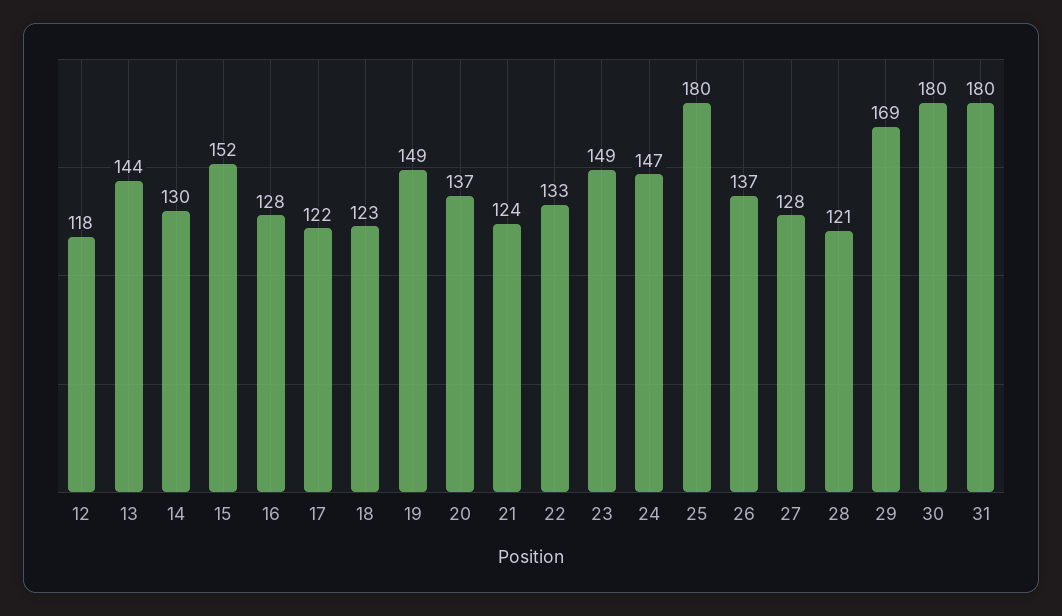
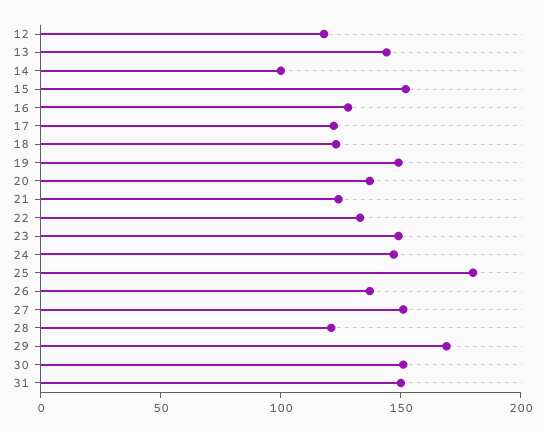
  {
    "12": 118,
    "13": 144,
-   "14": 130,
+   "14": 100,
    "15": 152,
    "16": 128,
    "17": 122,
    "18": 123,
    "19": 149,
    "20": 137,
    "21": 124,
    "22": 133,
    "23": 149,
    "24": 147,
    "25": 180,
    "26": 137,
-   "27": 128,
+   "27": 150,
    "28": 121,
    "29": 169,
-   "30": 180,
+   "30": 150,
-   "31": 180
+   "31": 150
  }

